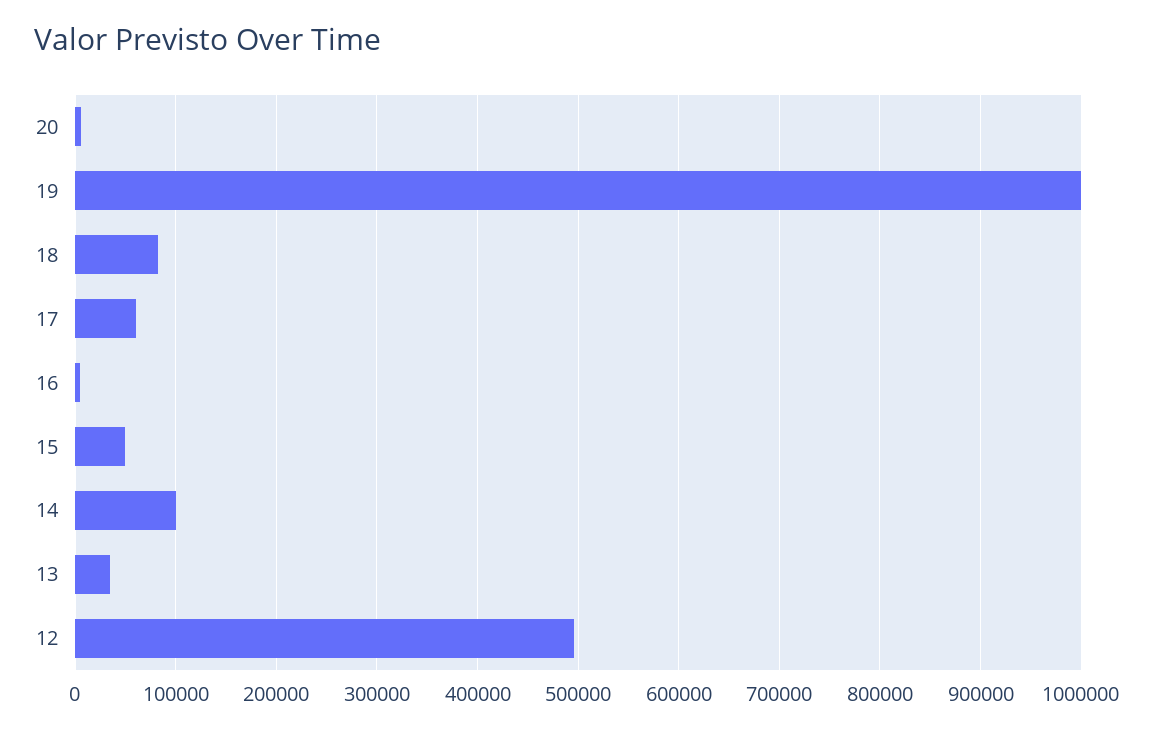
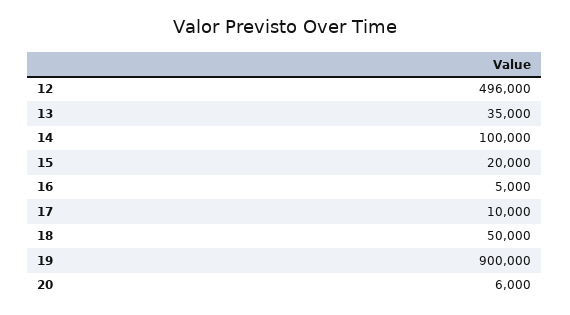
  {
    "20": 6000,
-   "19": 1000000,
+   "19": 900000,
-   "18": 80000,
+   "18": 50000,
-   "17": 60000,
+   "17": 10000,
    "16": 5000,
-   "15": 50000,
+   "15": 20000,
    "14": 100000,
    "13": 35000,
    "12": 496000
  }

